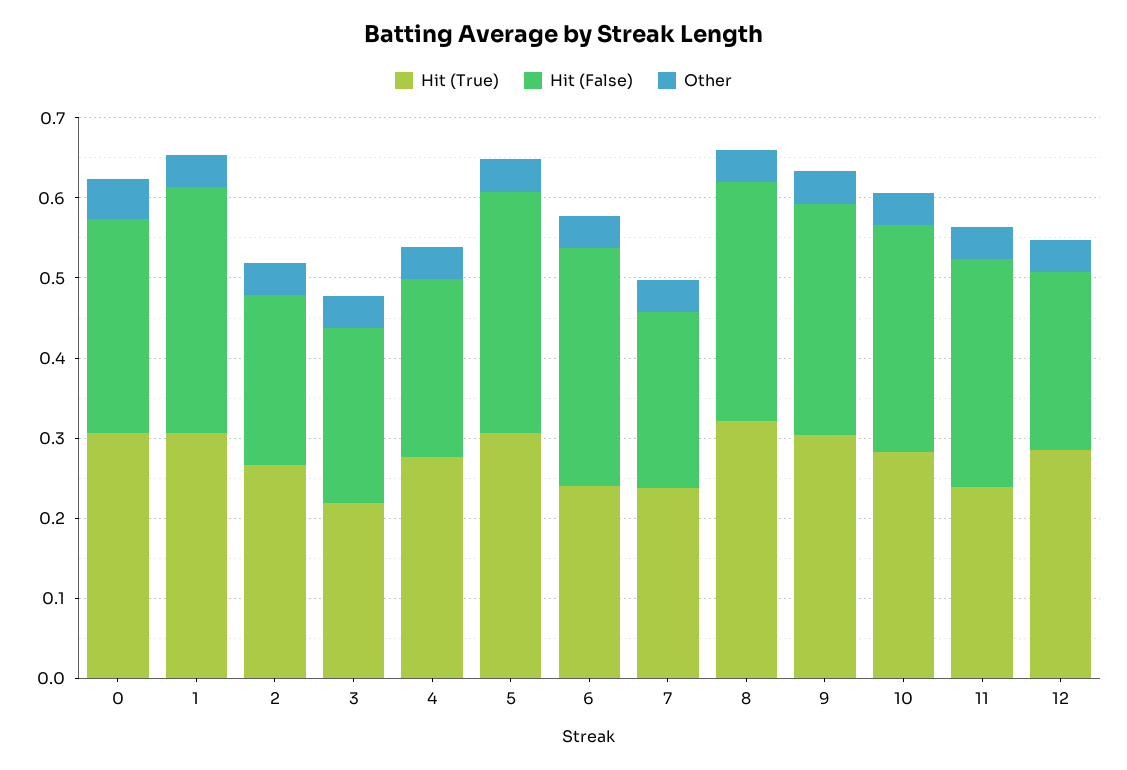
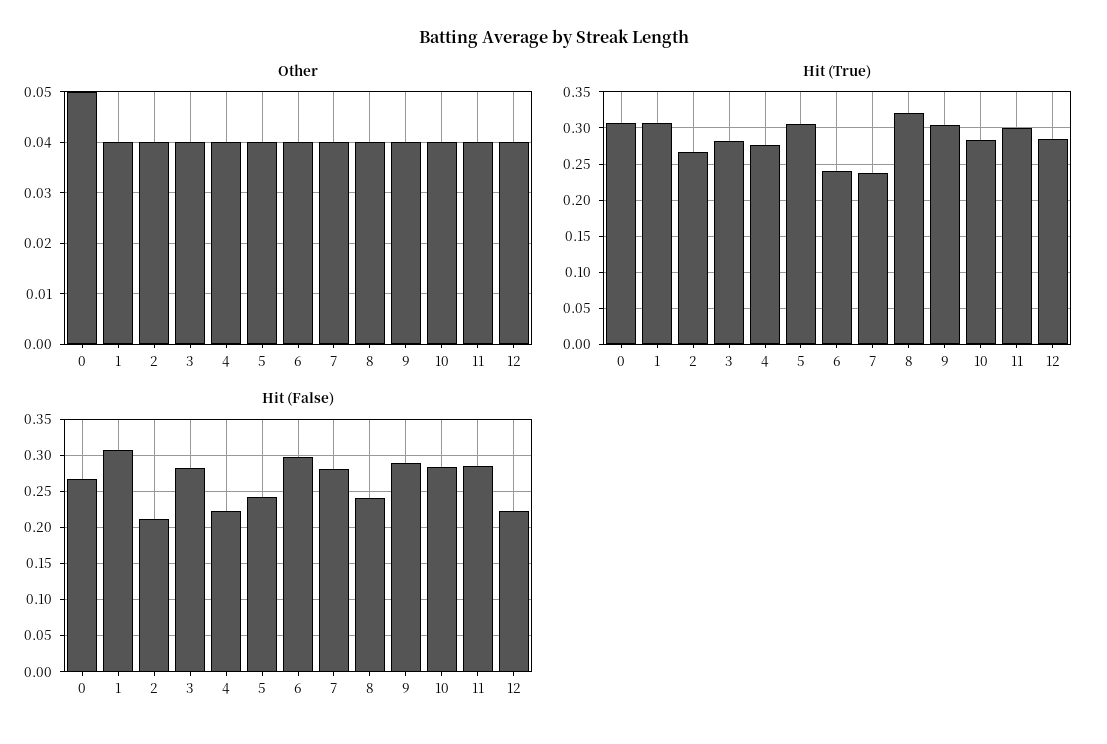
  {
    "Hit (True)": {
      "0": 0.31,
      "1": 0.31,
      "2": 0.27,
-     "3": 0.22,
+     "3": 0.28,
      "4": 0.28,
      "5": 0.31,
      "6": 0.24,
      "7": 0.24,
      "8": 0.32,
      "9": 0.3,
      "10": 0.28,
-     "11": 0.24,
+     "11": 0.3,
      "12": 0.29
    },
    "Hit (False)": {
      "0": 0.27,
      "1": 0.31,
      "2": 0.21,
-     "3": 0.22,
+     "3": 0.28,
      "4": 0.22,
-     "5": 0.3,
+     "5": 0.24,
      "6": 0.3,
-     "7": 0.22,
+     "7": 0.28,
-     "8": 0.3,
+     "8": 0.24,
      "9": 0.29,
      "10": 0.28,
      "11": 0.29,
      "12": 0.22
    },
    "Other": {
      "0": 0.05,
      "1": 0.04,
      "2": 0.04,
      "3": 0.04,
      "4": 0.04,
      "5": 0.04,
      "6": 0.04,
      "7": 0.04,
      "8": 0.04,
      "9": 0.04,
      "10": 0.04,
      "11": 0.04,
      "12": 0.04
    }
  }

